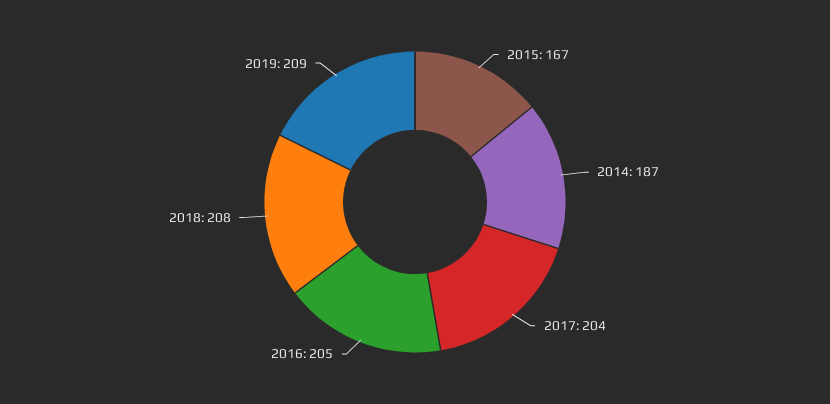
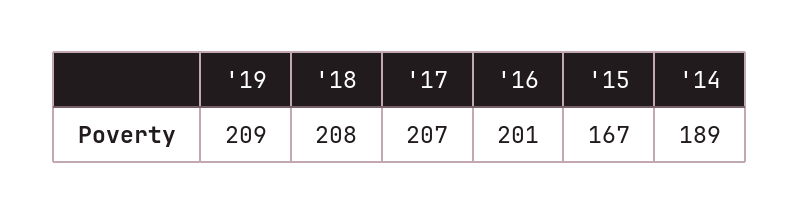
  {
    "2015": 167,
-   "2014": 187,
+   "2014": 189,
-   "2017": 204,
+   "2017": 207,
-   "2016": 205,
+   "2016": 201,
    "2018": 208,
    "2019": 209
  }

